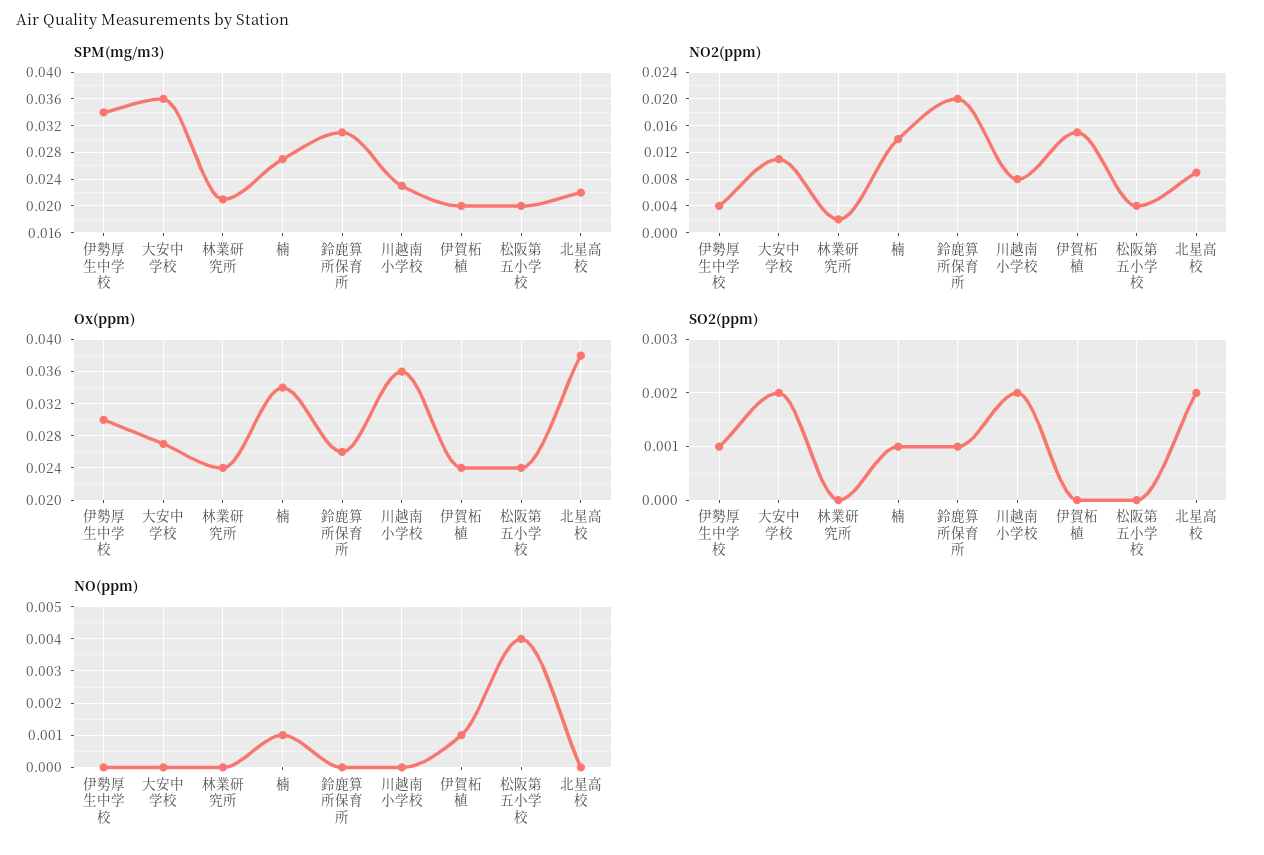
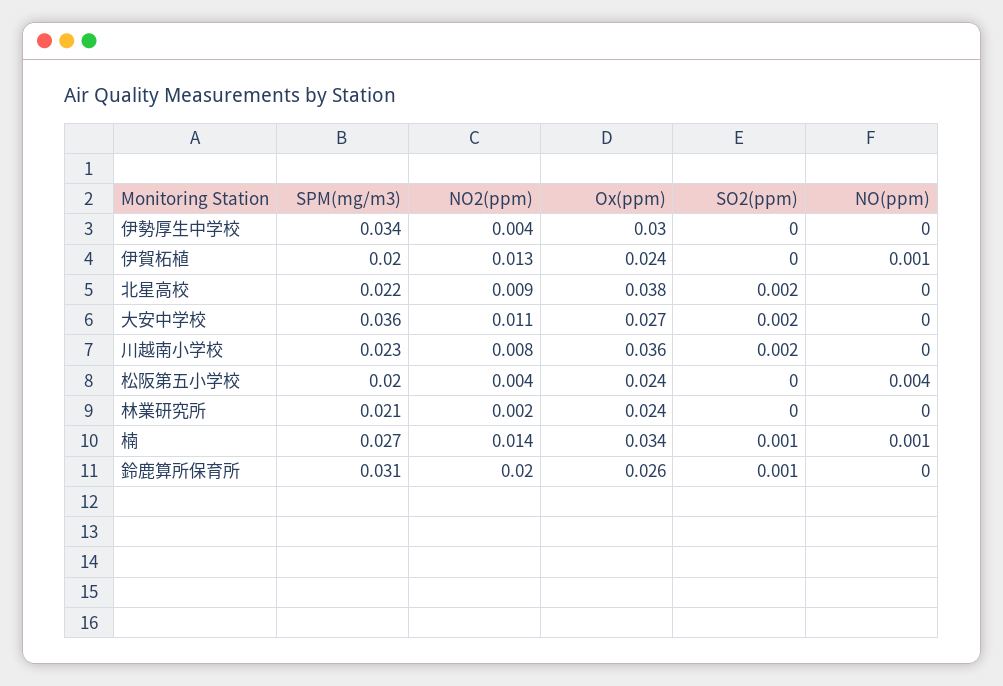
  {
    "SPM(mg/m3)": {
      "伊勢厚生中学校": 0.034,
      "大安中学校": 0.036,
      "林業研究所": 0.021,
      "楠": 0.027,
      "鈴鹿算所保育所": 0.031,
      "川越南小学校": 0.023,
      "伊賀柘植": 0.02,
      "松阪第五小学校": 0.02,
      "北星高校": 0.022
    },
    "NO2(ppm)": {
      "伊勢厚生中学校": 0.004,
      "大安中学校": 0.011,
      "林業研究所": 0.002,
      "楠": 0.014,
      "鈴鹿算所保育所": 0.02,
      "川越南小学校": 0.008,
-     "伊賀柘植": 0.015,
+     "伊賀柘植": 0.013,
      "松阪第五小学校": 0.004,
      "北星高校": 0.009
    },
    "Ox(ppm)": {
      "伊勢厚生中学校": 0.03,
      "大安中学校": 0.027,
      "林業研究所": 0.024,
      "楠": 0.034,
      "鈴鹿算所保育所": 0.026,
      "川越南小学校": 0.036,
      "伊賀柘植": 0.024,
      "松阪第五小学校": 0.024,
      "北星高校": 0.038
    },
    "SO2(ppm)": {
-     "伊勢厚生中学校": 0.001,
+     "伊勢厚生中学校": 0,
      "大安中学校": 0.002,
      "林業研究所": 0,
      "楠": 0.001,
      "鈴鹿算所保育所": 0.001,
      "川越南小学校": 0.002,
      "伊賀柘植": 0,
      "松阪第五小学校": 0,
      "北星高校": 0.002
    },
    "NO(ppm)": {
      "伊勢厚生中学校": 0,
      "大安中学校": 0,
      "林業研究所": 0,
      "楠": 0.001,
      "鈴鹿算所保育所": 0,
      "川越南小学校": 0,
      "伊賀柘植": 0.001,
      "松阪第五小学校": 0.004,
      "北星高校": 0
    }
  }

